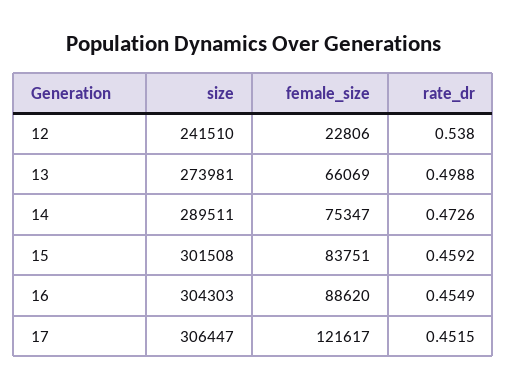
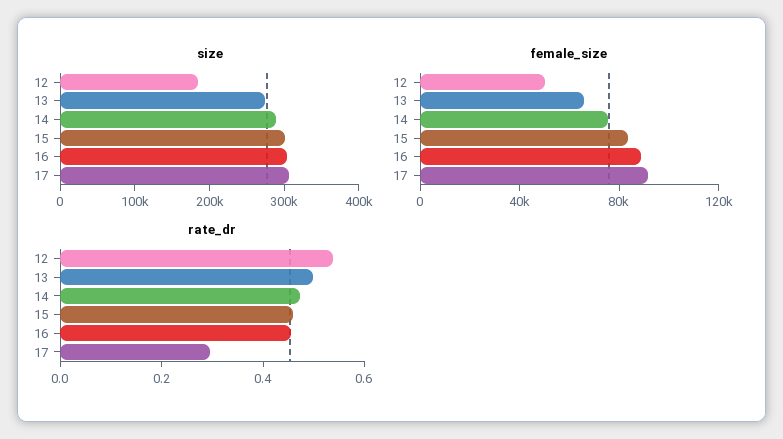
  {
    "size": {
-     "12": 241510,
+     "12": 180000,
      "13": 273981,
      "14": 289511,
      "15": 301508,
      "16": 304303,
      "17": 306447
    },
    "female_size": {
-     "12": 22806,
+     "12": 50000,
      "13": 66069,
      "14": 75347,
      "15": 83751,
      "16": 88620,
-     "17": 121617
+     "17": 90000
    },
    "rate_dr": {
      "12": 0.538,
      "13": 0.4988,
      "14": 0.4726,
      "15": 0.4592,
      "16": 0.4549,
-     "17": 0.4515
+     "17": 0.3
    }
  }

